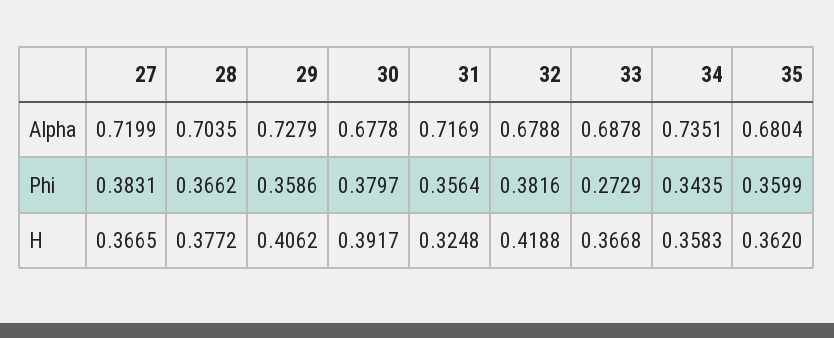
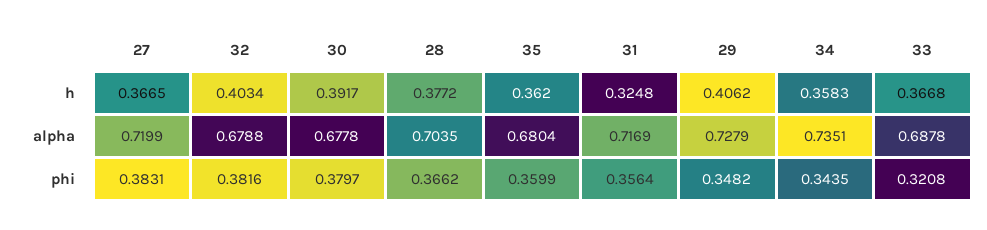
  {
    "27": {
      "Alpha": 0.7199,
      "Phi": 0.3831,
      "H": 0.3665
    },
    "28": {
      "Alpha": 0.7035,
      "Phi": 0.3662,
      "H": 0.3772
    },
    "29": {
      "Alpha": 0.7279,
-     "Phi": 0.3586,
+     "Phi": 0.3482,
      "H": 0.4062
    },
    "30": {
      "Alpha": 0.6778,
      "Phi": 0.3797,
      "H": 0.3917
    },
    "31": {
      "Alpha": 0.7169,
      "Phi": 0.3564,
      "H": 0.3248
    },
    "32": {
      "Alpha": 0.6788,
      "Phi": 0.3816,
-     "H": 0.4188
+     "H": 0.4034
    },
    "33": {
      "Alpha": 0.6878,
-     "Phi": 0.2729,
+     "Phi": 0.3208,
      "H": 0.3668
    },
    "34": {
      "Alpha": 0.7351,
      "Phi": 0.3435,
      "H": 0.3583
    },
    "35": {
      "Alpha": 0.6804,
      "Phi": 0.3599,
      "H": 0.362
    }
  }

